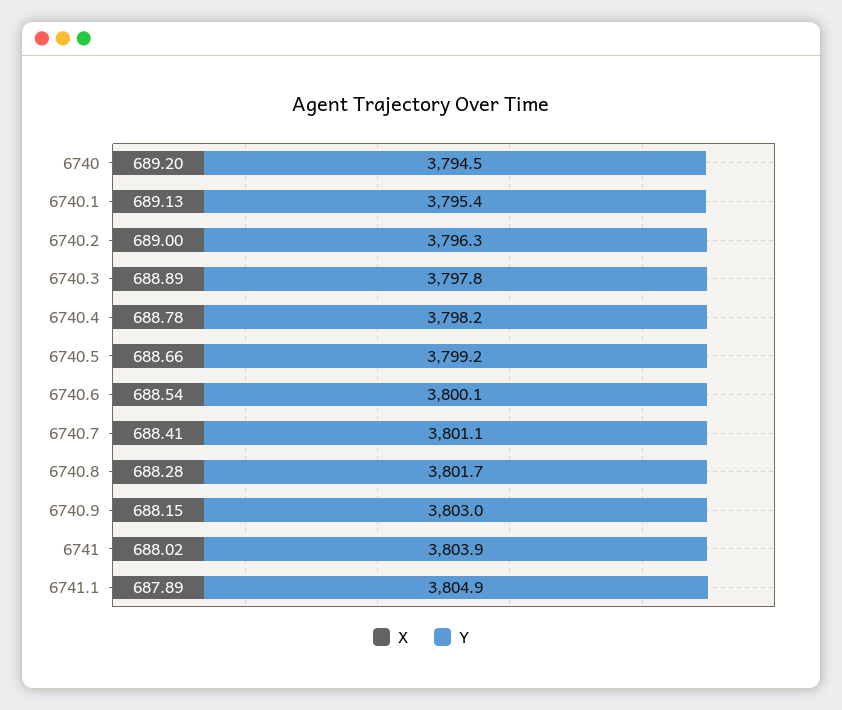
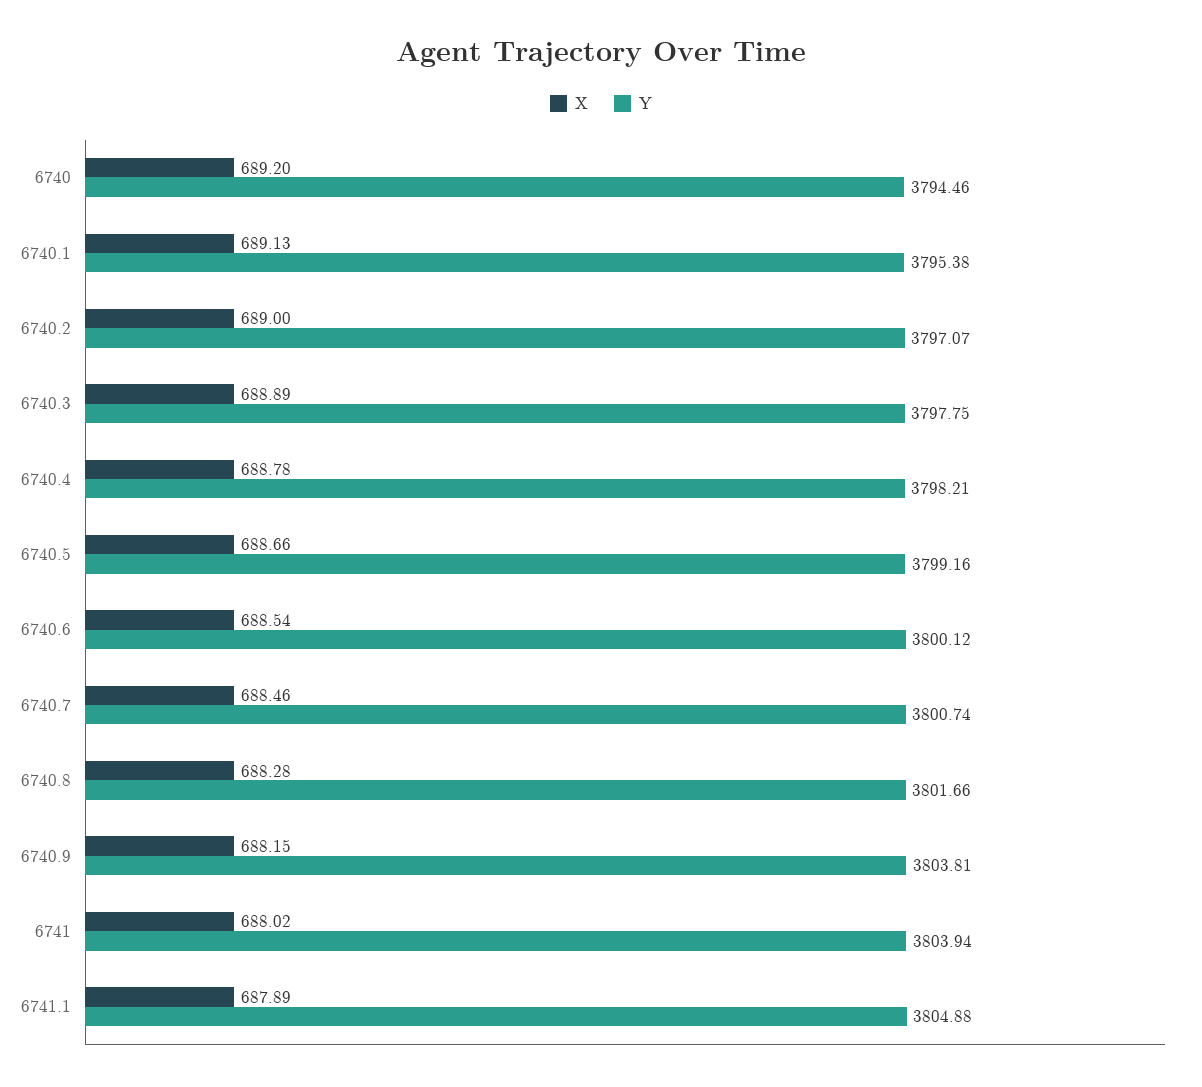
  {
    "X": {
      "6740": 689.2,
      "6740.1": 689.13,
      "6740.2": 689,
      "6740.3": 688.89,
      "6740.4": 688.78,
      "6740.5": 688.66,
      "6740.6": 688.54,
-     "6740.7": 688.41,
+     "6740.7": 688.46,
      "6740.8": 688.28,
      "6740.9": 688.15,
      "6741": 688.02,
      "6741.1": 687.89
    },
    "Y": {
      "6740": 3794.46,
      "6740.1": 3795.38,
-     "6740.2": 3796.3,
+     "6740.2": 3797.07,
      "6740.3": 3797.75,
      "6740.4": 3798.21,
      "6740.5": 3799.16,
      "6740.6": 3800.12,
-     "6740.7": 3801.1,
+     "6740.7": 3800.74,
      "6740.8": 3801.66,
-     "6740.9": 3803,
+     "6740.9": 3803.81,
      "6741": 3803.94,
      "6741.1": 3804.88
    }
  }

